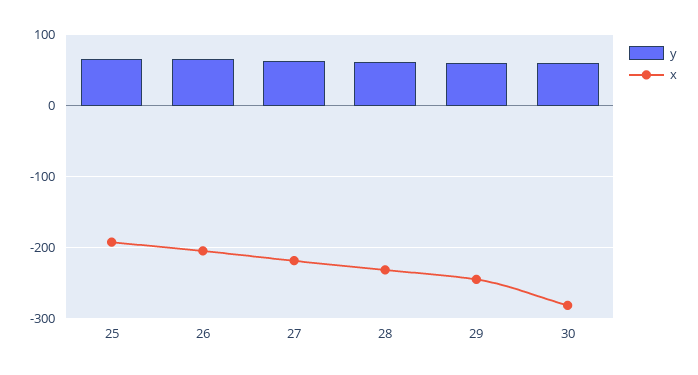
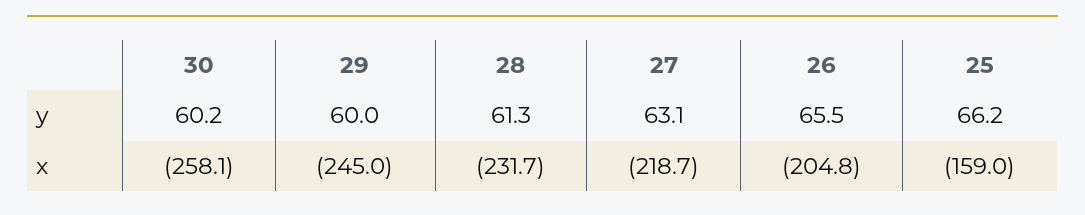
  {
    "y": {
      "25": 66.2,
      "26": 65.5,
      "27": 63.1,
      "28": 61.3,
      "29": 60,
      "30": 60.2
    },
    "x": {
-     "25": -190,
+     "25": -159,
      "26": -204.8,
      "27": -218.7,
      "28": -231.7,
      "29": -245,
-     "30": -280
+     "30": -258.1
    }
  }

